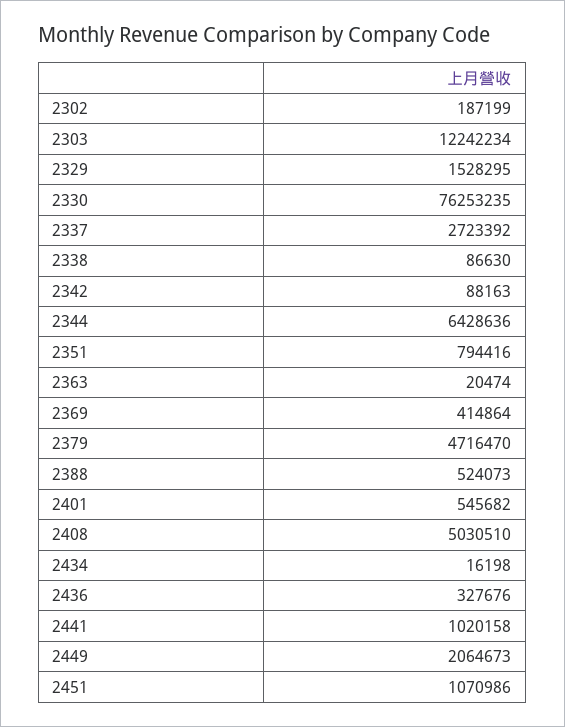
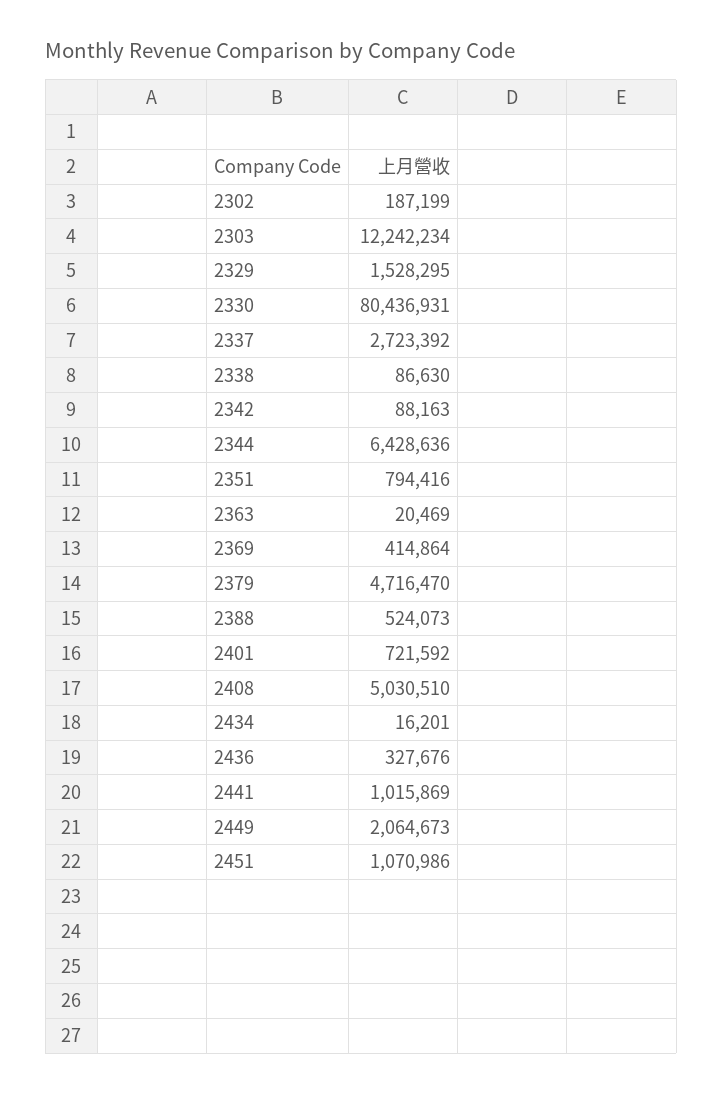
  {
    "2302": 187199,
    "2303": 12242234,
    "2329": 1528295,
-   "2330": 76253235,
+   "2330": 80436931,
    "2337": 2723392,
    "2338": 86630,
    "2342": 88163,
    "2344": 6428636,
    "2351": 794416,
-   "2363": 20474,
+   "2363": 20469,
    "2369": 414864,
    "2379": 4716470,
    "2388": 524073,
-   "2401": 545682,
+   "2401": 721592,
    "2408": 5030510,
-   "2434": 16198,
+   "2434": 16201,
    "2436": 327676,
-   "2441": 1020158,
+   "2441": 1015869,
    "2449": 2064673,
    "2451": 1070986
  }

